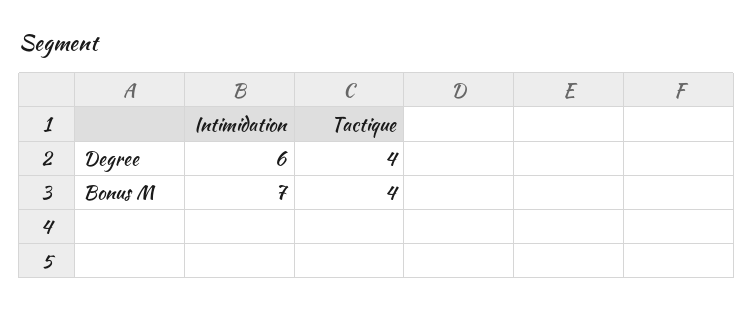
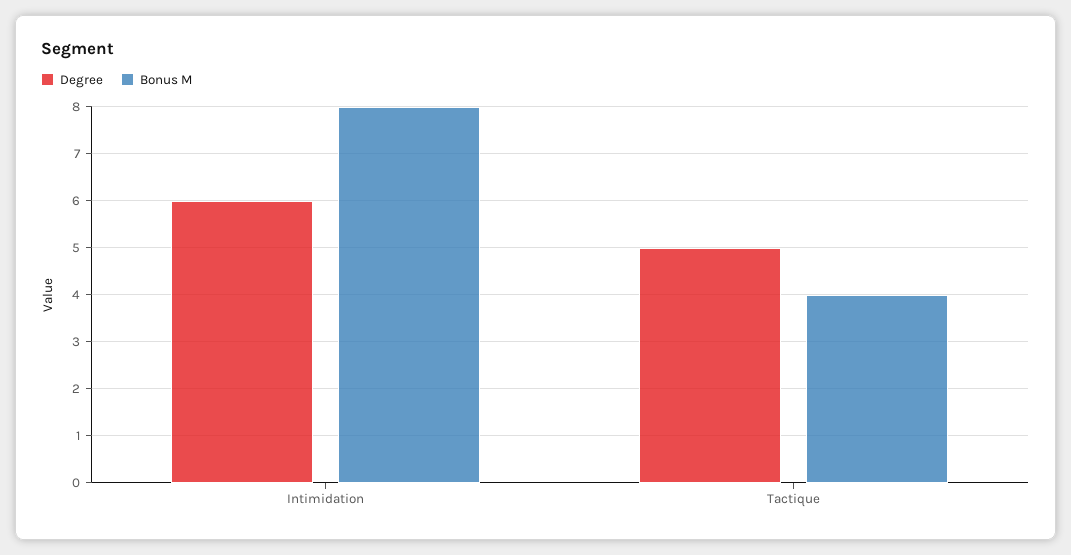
  {
    "Degree": {
      "Intimidation": 6,
-     "Tactique": 4
+     "Tactique": 5
    },
    "Bonus M": {
-     "Intimidation": 7,
+     "Intimidation": 8,
      "Tactique": 4
    }
  }

